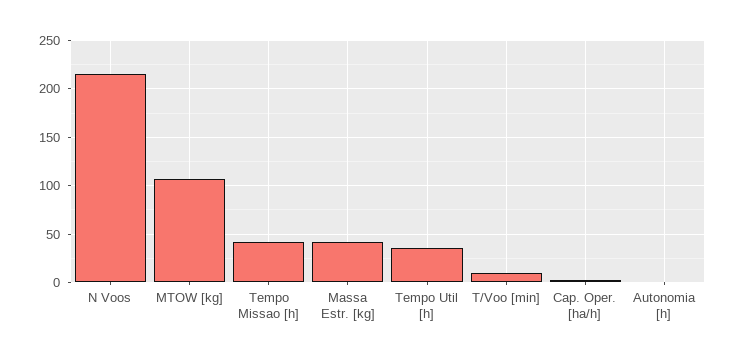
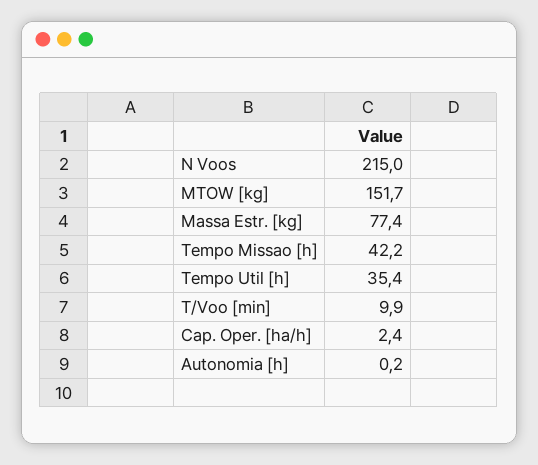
  {
    "N Voos": 215,
-   "MTOW [kg]": 110,
+   "MTOW [kg]": 151.7,
    "Tempo Missao [h]": 42.2,
-   "Massa Estr. [kg]": 40,
+   "Massa Estr. [kg]": 77.4,
    "Tempo Util [h]": 35.4,
    "T/Voo [min]": 9.9,
    "Cap. Oper. [ha/h]": 2.4,
    "Autonomia [h]": 0.2
  }

